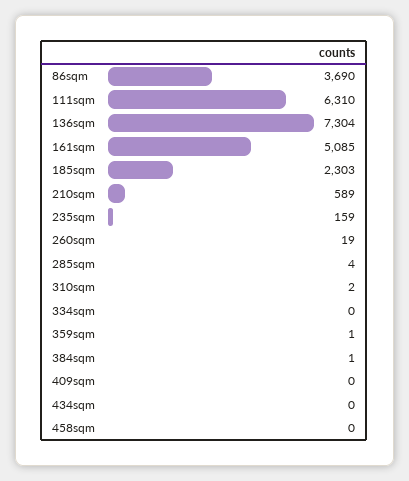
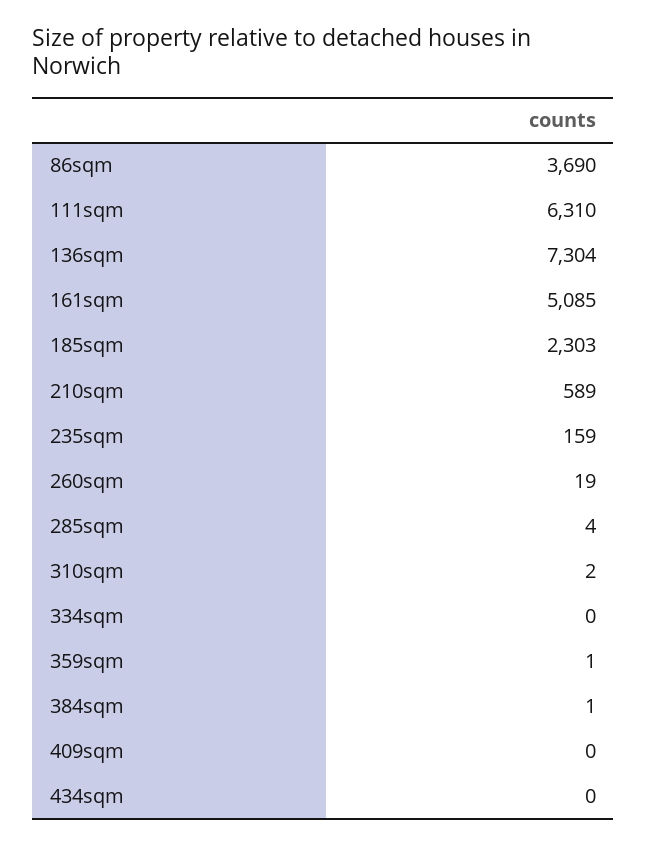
  {
    "86sqm": 3690,
    "111sqm": 6310,
    "136sqm": 7304,
    "161sqm": 5085,
    "185sqm": 2303,
    "210sqm": 589,
    "235sqm": 159,
    "260sqm": 19,
    "285sqm": 4,
    "310sqm": 2,
    "334sqm": 0,
    "359sqm": 1,
    "384sqm": 1,
    "409sqm": 0,
-   "434sqm": 0,
+   "434sqm": 0
-   "458sqm": 0
  }

